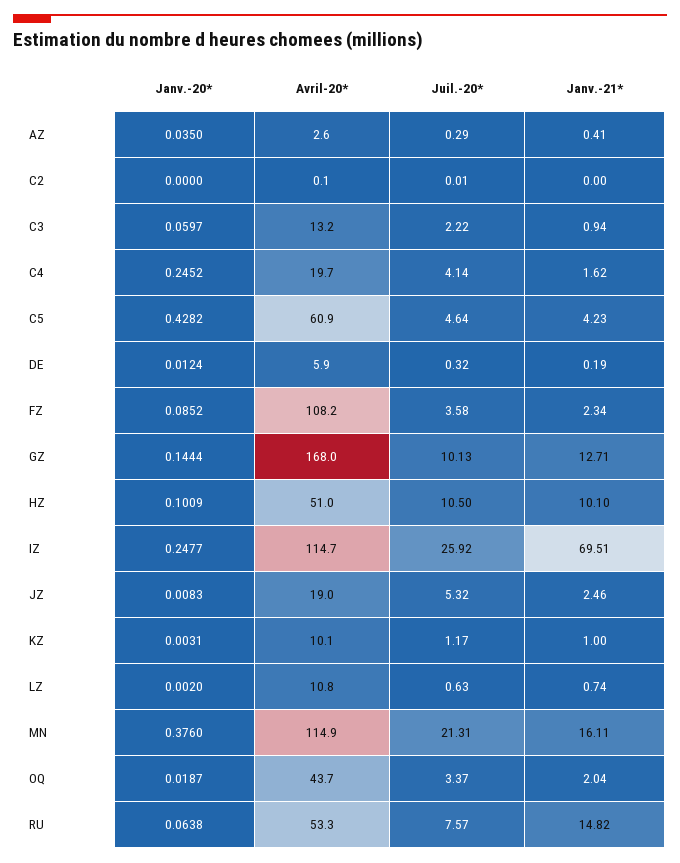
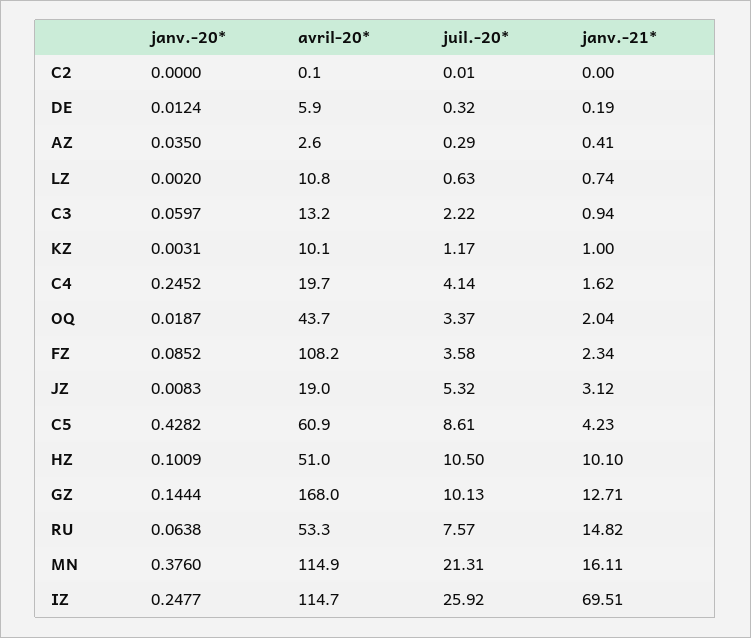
  {
    "Janv.-20*": {
      "AZ": 0.035,
      "C2": 0,
      "C3": 0.0597,
      "C4": 0.2452,
      "C5": 0.4282,
      "DE": 0.0124,
      "FZ": 0.0852,
      "GZ": 0.1444,
      "HZ": 0.1009,
      "IZ": 0.2477,
      "JZ": 0.0083,
      "KZ": 0.0031,
      "LZ": 0.002,
      "MN": 0.376,
      "OQ": 0.0187,
      "RU": 0.0638
    },
    "Avril-20*": {
      "AZ": 2.6,
      "C2": 0.1,
      "C3": 13.2,
      "C4": 19.7,
      "C5": 60.9,
      "DE": 5.9,
      "FZ": 108.2,
      "GZ": 168,
      "HZ": 51,
      "IZ": 114.7,
      "JZ": 19,
      "KZ": 10.1,
      "LZ": 10.8,
      "MN": 114.9,
      "OQ": 43.7,
      "RU": 53.3
    },
    "Juil.-20*": {
      "AZ": 0.29,
      "C2": 0.01,
      "C3": 2.22,
      "C4": 4.14,
-     "C5": 4.64,
+     "C5": 8.61,
      "DE": 0.32,
      "FZ": 3.58,
      "GZ": 10.13,
      "HZ": 10.5,
      "IZ": 25.92,
      "JZ": 5.32,
      "KZ": 1.17,
      "LZ": 0.63,
      "MN": 21.31,
      "OQ": 3.37,
      "RU": 7.57
    },
    "Janv.-21*": {
      "AZ": 0.41,
      "C2": 0,
      "C3": 0.94,
      "C4": 1.62,
      "C5": 4.23,
      "DE": 0.19,
      "FZ": 2.34,
      "GZ": 12.71,
      "HZ": 10.1,
      "IZ": 69.51,
-     "JZ": 2.46,
+     "JZ": 3.12,
      "KZ": 1,
      "LZ": 0.74,
      "MN": 16.11,
      "OQ": 2.04,
      "RU": 14.82
    }
  }

